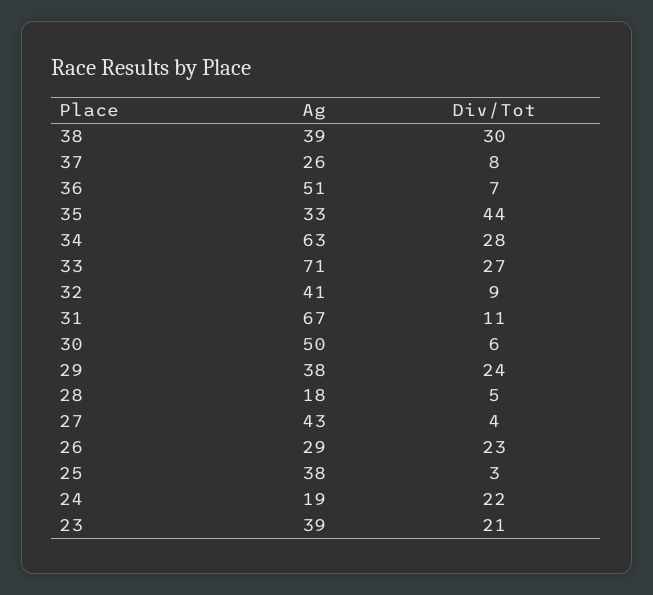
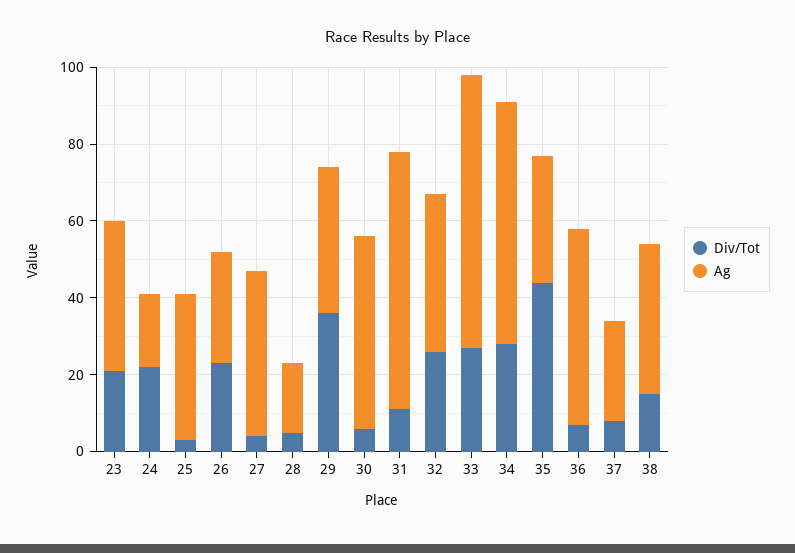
  {
    "Ag": {
      "38": 39,
      "37": 26,
      "36": 51,
      "35": 33,
      "34": 63,
      "33": 71,
      "32": 41,
      "31": 67,
      "30": 50,
      "29": 38,
      "28": 18,
      "27": 43,
      "26": 29,
      "25": 38,
      "24": 19,
      "23": 39
    },
    "Div/Tot": {
-     "38": 30,
+     "38": 15,
      "37": 8,
      "36": 7,
      "35": 44,
      "34": 28,
      "33": 27,
-     "32": 9,
+     "32": 25,
      "31": 11,
      "30": 6,
-     "29": 24,
+     "29": 35,
      "28": 5,
      "27": 4,
      "26": 23,
      "25": 3,
      "24": 22,
      "23": 21
    }
  }

